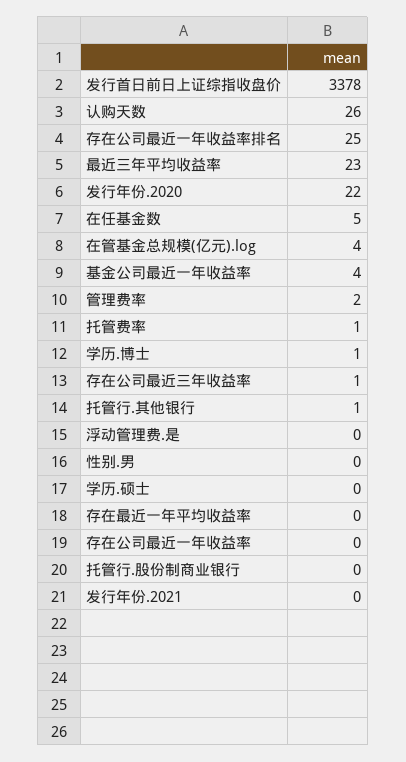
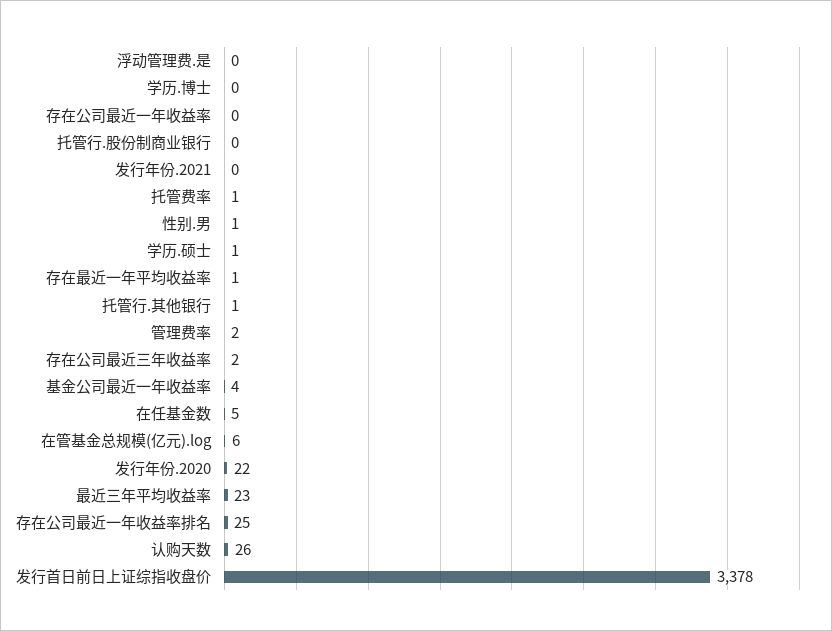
  {
    "发行首日前日上证综指收盘价": 3378,
    "认购天数": 26,
    "存在公司最近一年收益率排名": 25,
    "最近三年平均收益率": 23,
    "发行年份.2020": 22,
    "在任基金数": 5,
-   "在管基金总规模(亿元).log": 4,
+   "在管基金总规模(亿元).log": 6,
    "基金公司最近一年收益率": 4,
    "管理费率": 2,
    "托管费率": 1,
-   "学历.博士": 1,
+   "学历.博士": 0,
-   "存在公司最近三年收益率": 1,
+   "存在公司最近三年收益率": 2,
    "托管行.其他银行": 1,
    "浮动管理费.是": 0,
-   "性别.男": 0,
+   "性别.男": 1,
-   "学历.硕士": 0,
+   "学历.硕士": 1,
-   "存在最近一年平均收益率": 0,
+   "存在最近一年平均收益率": 1,
    "存在公司最近一年收益率": 0,
    "托管行.股份制商业银行": 0,
    "发行年份.2021": 0
  }

